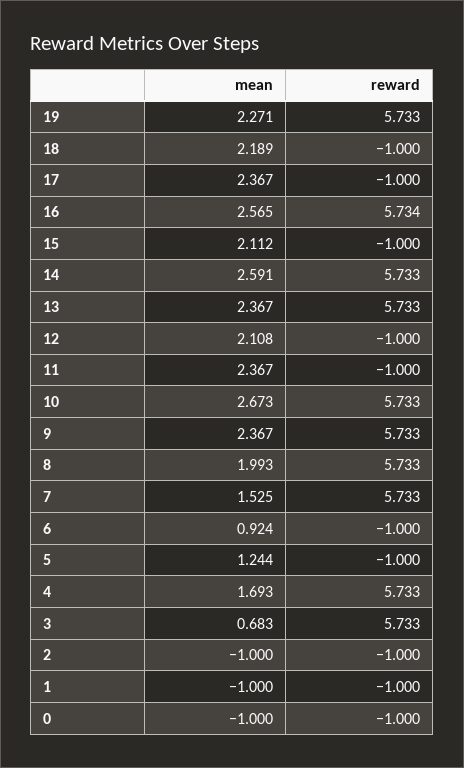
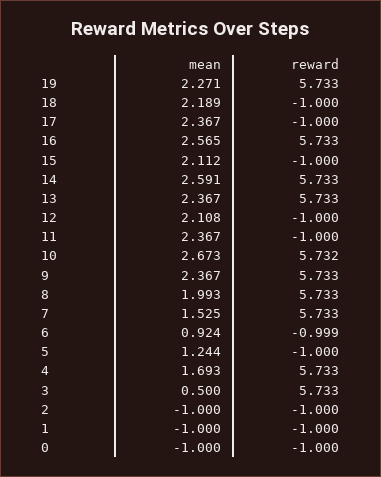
  {
    "mean": {
      "19": 2.271,
      "18": 2.189,
      "17": 2.367,
      "16": 2.565,
      "15": 2.112,
      "14": 2.591,
      "13": 2.367,
      "12": 2.108,
      "11": 2.367,
      "10": 2.673,
      "9": 2.367,
      "8": 1.993,
      "7": 1.525,
      "6": 0.924,
      "5": 1.244,
      "4": 1.693,
-     "3": 0.683,
+     "3": 0.5,
      "2": -1,
      "1": -1,
      "0": -1
    },
    "reward": {
      "19": 5.733,
      "18": -1,
      "17": -1,
-     "16": 5.734,
+     "16": 5.733,
      "15": -1,
      "14": 5.733,
      "13": 5.733,
      "12": -1,
      "11": -1,
-     "10": 5.733,
+     "10": 5.732,
      "9": 5.733,
      "8": 5.733,
      "7": 5.733,
-     "6": -1,
+     "6": -0.999,
      "5": -1,
      "4": 5.733,
      "3": 5.733,
      "2": -1,
      "1": -1,
      "0": -1
    }
  }

